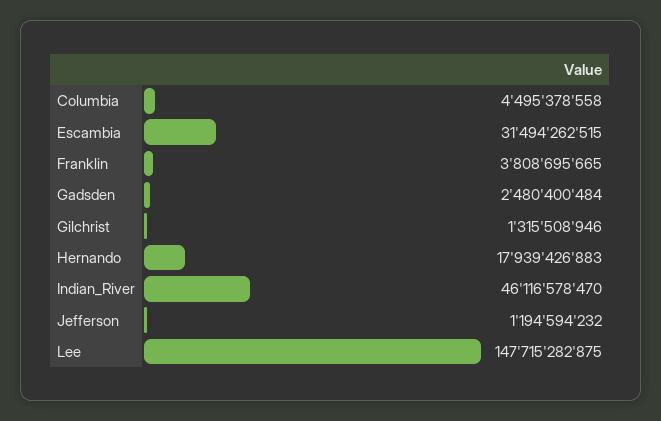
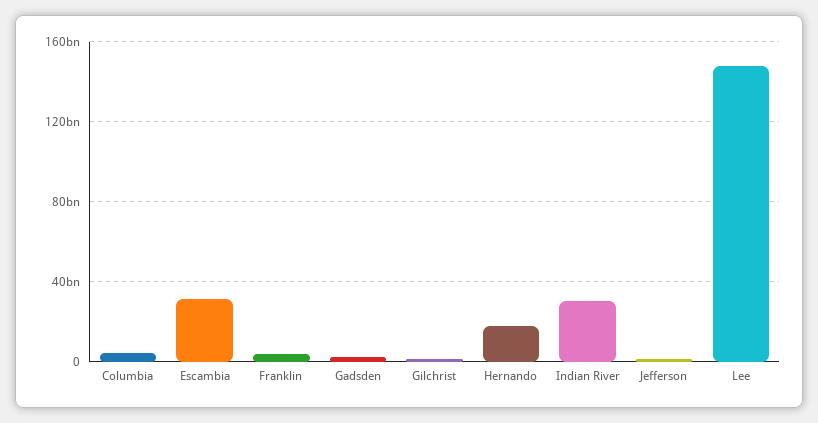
  {
    "Columbia": 4495378558,
    "Escambia": 31494262515,
    "Franklin": 3808695665,
    "Gadsden": 2480400484,
    "Gilchrist": 1315508946,
    "Hernando": 17939426883,
-   "Indian_River": 46116578470,
+   "Indian_River": 30000000000,
    "Jefferson": 1194594232,
    "Lee": 147715282875
  }

